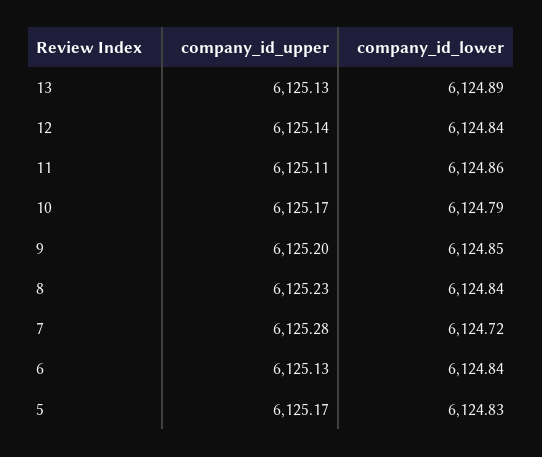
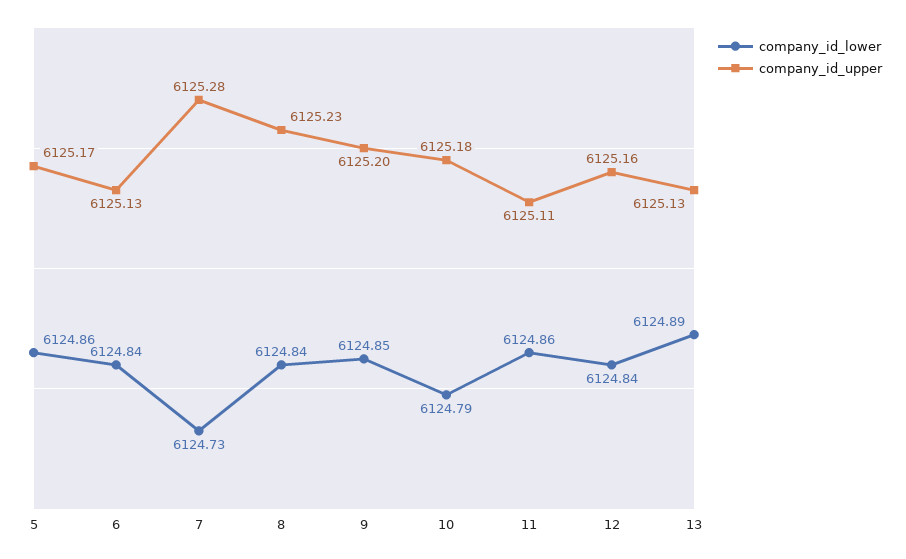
  {
    "company_id_upper": {
      "13": 6125.13,
-     "12": 6125.14,
+     "12": 6125.16,
      "11": 6125.11,
-     "10": 6125.17,
+     "10": 6125.18,
      "9": 6125.2,
      "8": 6125.23,
      "7": 6125.28,
      "6": 6125.13,
      "5": 6125.17
    },
    "company_id_lower": {
      "13": 6124.89,
      "12": 6124.84,
      "11": 6124.86,
      "10": 6124.79,
      "9": 6124.85,
      "8": 6124.84,
-     "7": 6124.72,
+     "7": 6124.73,
      "6": 6124.84,
-     "5": 6124.83
+     "5": 6124.86
    }
  }

